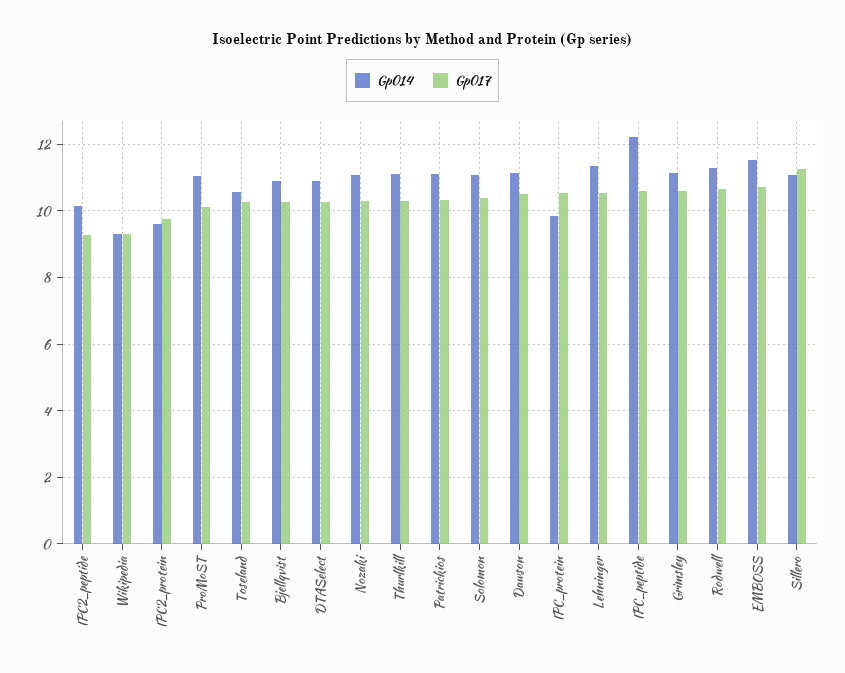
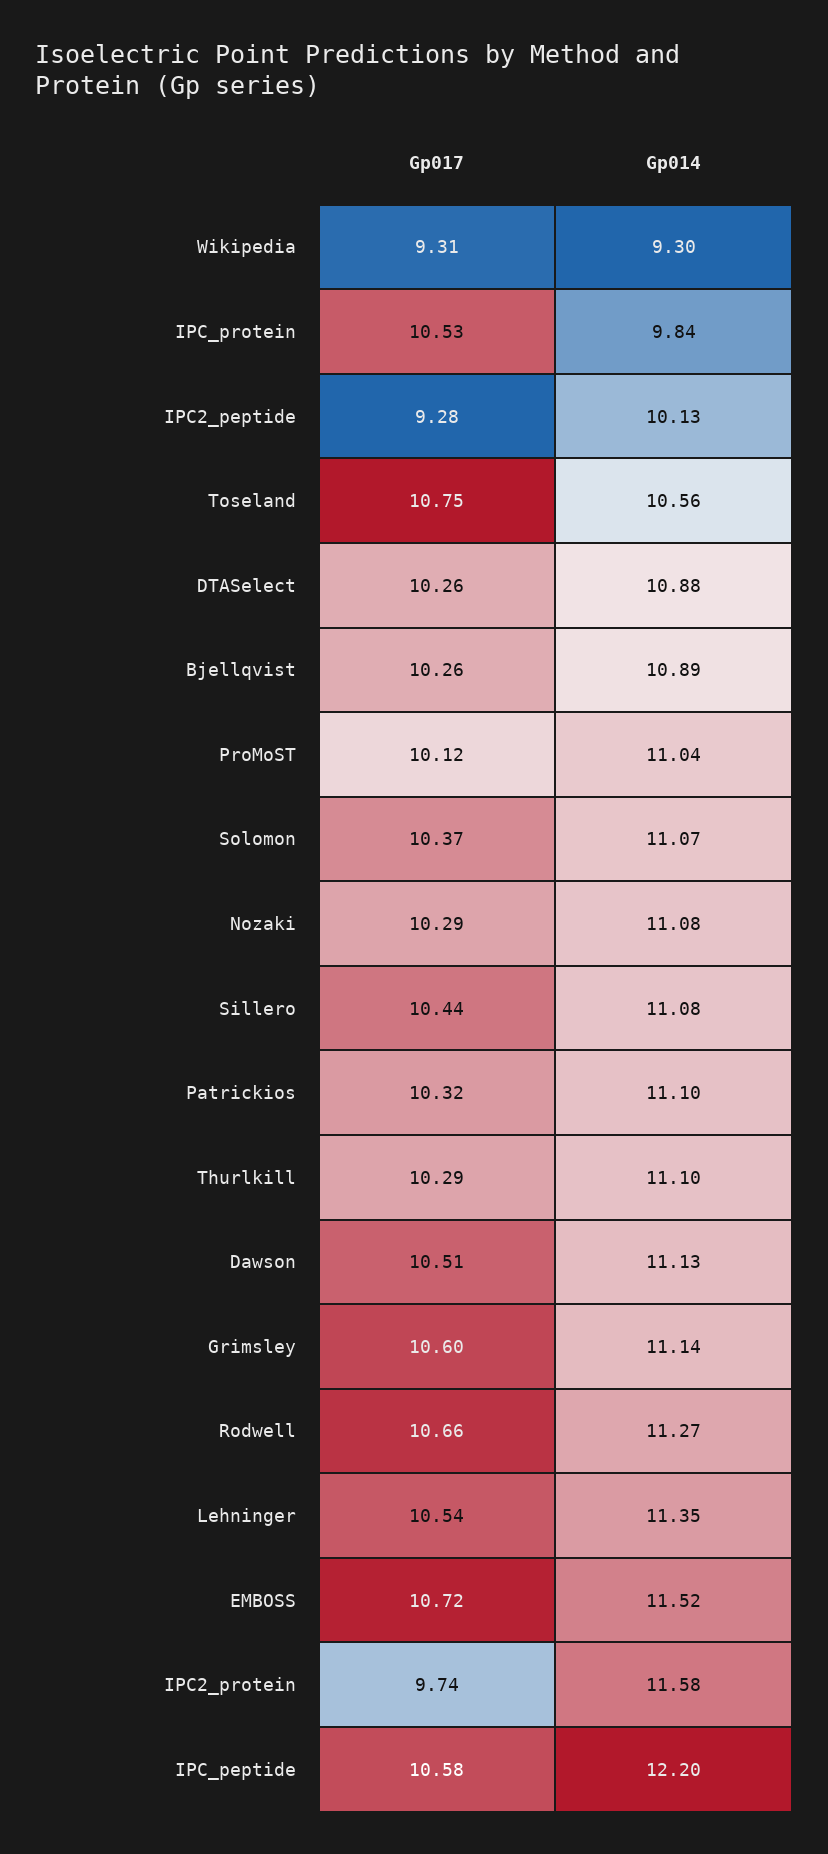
  {
    "Gp014": {
      "IPC2_peptide": 10.13,
      "Wikipedia": 9.3,
-     "IPC2_protein": 9.6,
+     "IPC2_protein": 11.58,
      "ProMoST": 11.04,
      "Toseland": 10.56,
      "Bjellqvist": 10.89,
      "DTASelect": 10.88,
      "Nozaki": 11.08,
      "Thurlkill": 11.1,
      "Patrickios": 11.1,
      "Solomon": 11.07,
      "Dawson": 11.13,
      "IPC_protein": 9.84,
      "Lehninger": 11.35,
      "IPC_peptide": 12.2,
      "Grimsley": 11.14,
      "Rodwell": 11.27,
      "EMBOSS": 11.52,
      "Sillero": 11.08
    },
    "Gp017": {
      "IPC2_peptide": 9.28,
      "Wikipedia": 9.31,
      "IPC2_protein": 9.74,
      "ProMoST": 10.12,
-     "Toseland": 10.2,
+     "Toseland": 10.75,
      "Bjellqvist": 10.26,
      "DTASelect": 10.26,
      "Nozaki": 10.29,
      "Thurlkill": 10.29,
      "Patrickios": 10.32,
      "Solomon": 10.37,
      "Dawson": 10.51,
      "IPC_protein": 10.53,
      "Lehninger": 10.54,
      "IPC_peptide": 10.58,
      "Grimsley": 10.6,
      "Rodwell": 10.66,
      "EMBOSS": 10.72,
-     "Sillero": 11.2
+     "Sillero": 10.44
    }
  }

